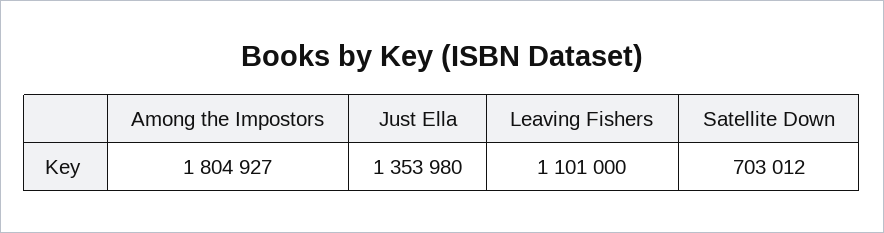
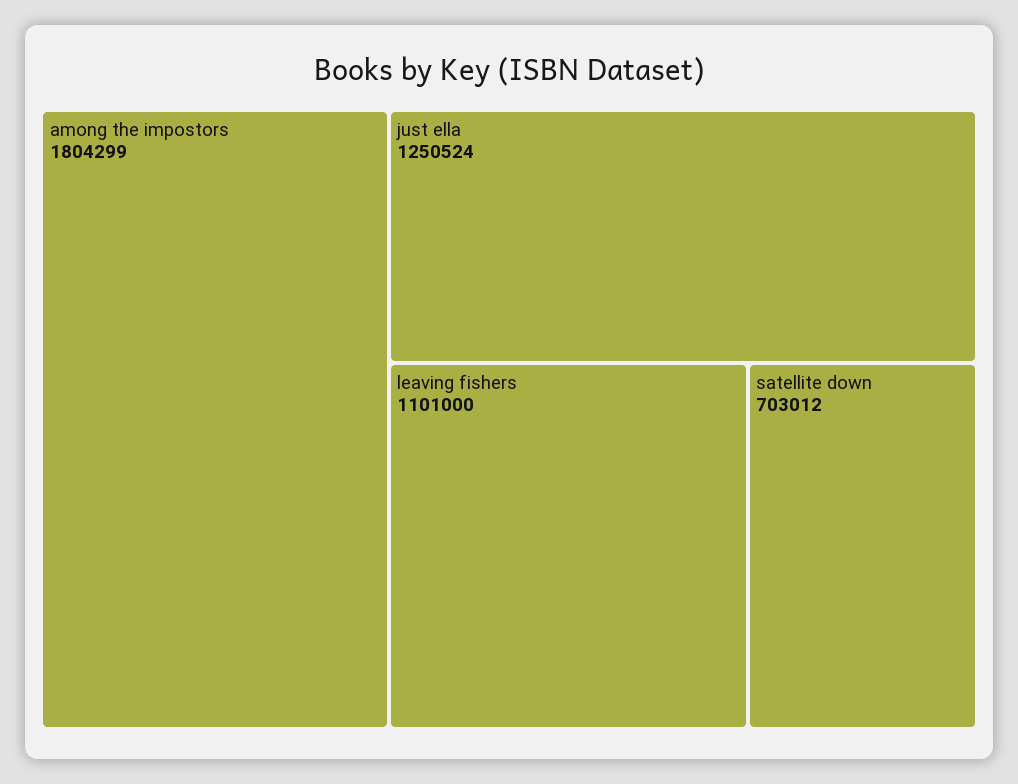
  {
-   "Among the Impostors": 1804927,
+   "Among the Impostors": 1804299,
-   "Just Ella": 1353980,
+   "Just Ella": 1250524,
    "Leaving Fishers": 1101000,
    "Satellite Down": 703012
  }

